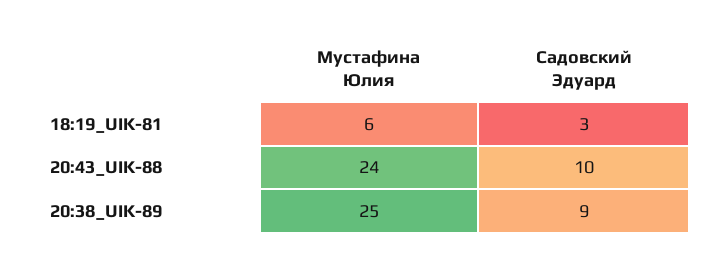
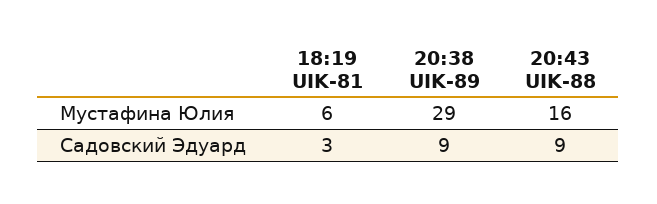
  {
    "Мустафина Юлия": {
      "18:19_UIK-81": 6,
-     "20:43_UIK-88": 24,
+     "20:43_UIK-88": 16,
-     "20:38_UIK-89": 25
+     "20:38_UIK-89": 29
    },
    "Садовский Эдуард": {
      "18:19_UIK-81": 3,
-     "20:43_UIK-88": 10,
+     "20:43_UIK-88": 9,
      "20:38_UIK-89": 9
    }
  }

